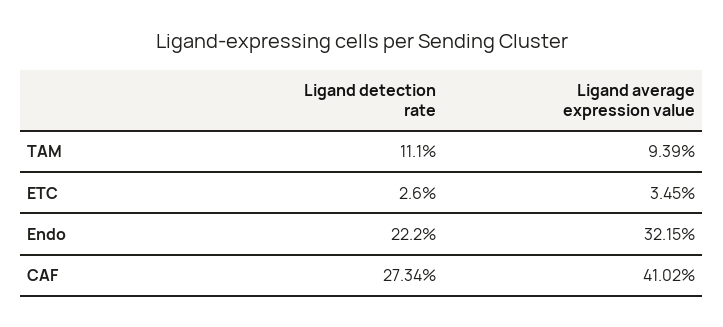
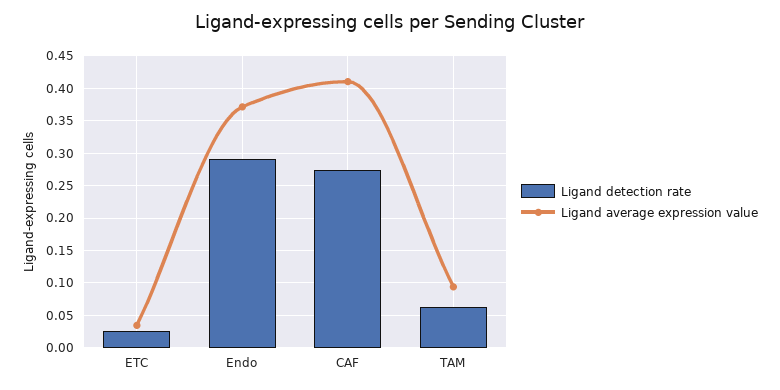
  {
    "Ligand detection rate": {
-     "TAM": 0.111,
+     "TAM": 0.06,
      "ETC": 0.026,
-     "Endo": 0.222,
+     "Endo": 0.29,
      "CAF": 0.2734
    },
    "Ligand average expression value": {
      "TAM": 0.0939,
      "ETC": 0.0345,
-     "Endo": 0.3215,
+     "Endo": 0.37,
      "CAF": 0.4102
    }
  }

